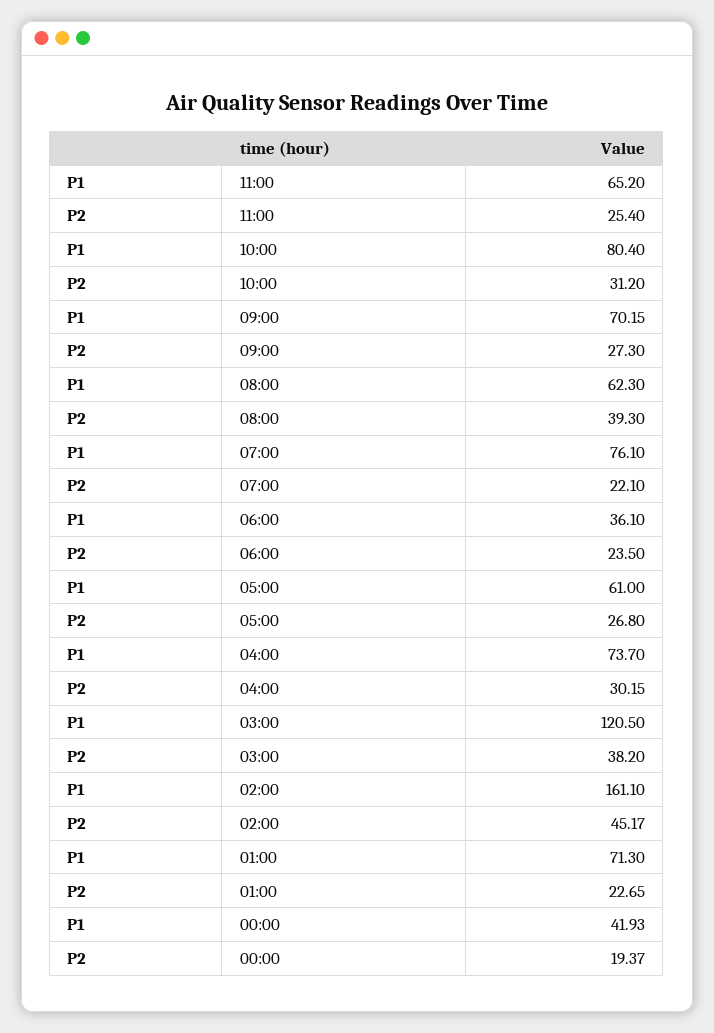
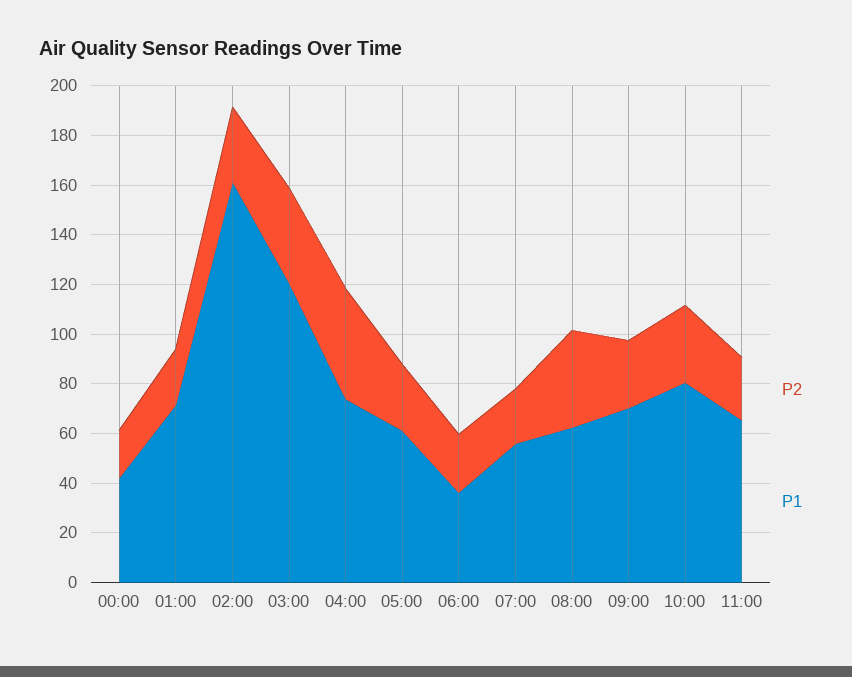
  {
    "P1": {
      "11:00": 65.2,
      "10:00": 80.4,
      "09:00": 70.15,
      "08:00": 62.3,
-     "07:00": 76.1,
+     "07:00": 55,
      "06:00": 36.1,
      "05:00": 61,
      "04:00": 73.7,
      "03:00": 120.5,
      "02:00": 161.1,
      "01:00": 71.3,
      "00:00": 41.93
    },
    "P2": {
      "11:00": 25.4,
      "10:00": 31.2,
      "09:00": 27.3,
      "08:00": 39.3,
      "07:00": 22.1,
      "06:00": 23.5,
      "05:00": 26.8,
-     "04:00": 30.15,
+     "04:00": 45,
      "03:00": 38.2,
-     "02:00": 45.17,
+     "02:00": 30,
      "01:00": 22.65,
      "00:00": 19.37
    }
  }

